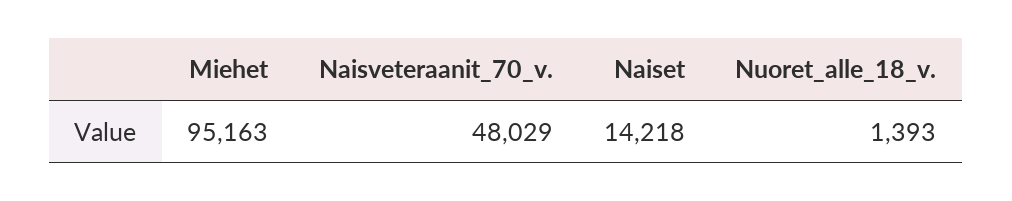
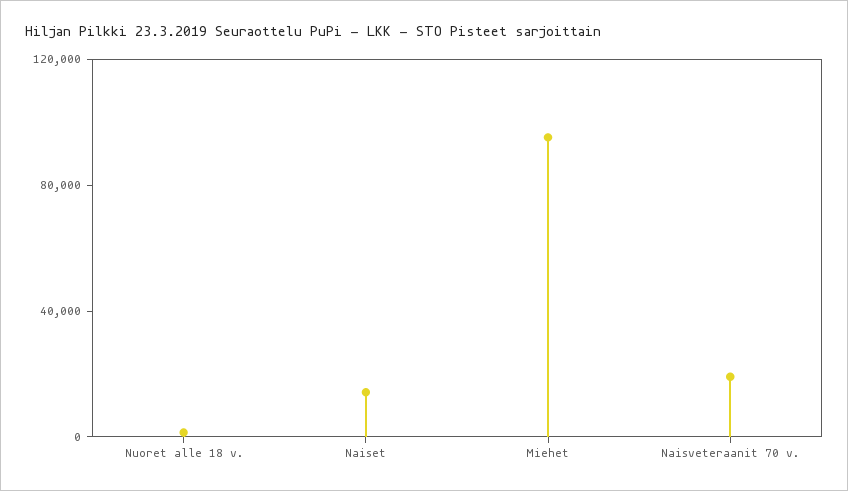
  {
    "Miehet": 95163,
-   "Naisveteraanit_70_v.": 48029,
+   "Naisveteraanit_70_v.": 20000,
    "Naiset": 14218,
    "Nuoret_alle_18_v.": 1393
  }

